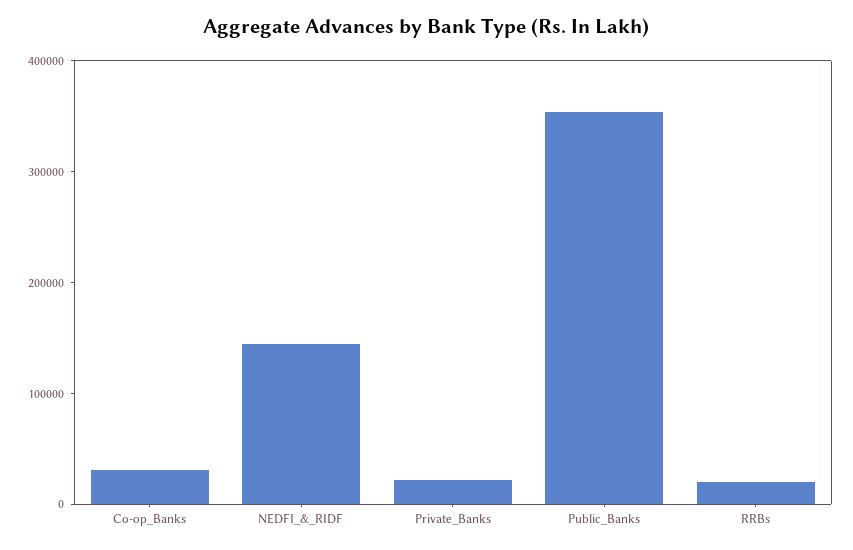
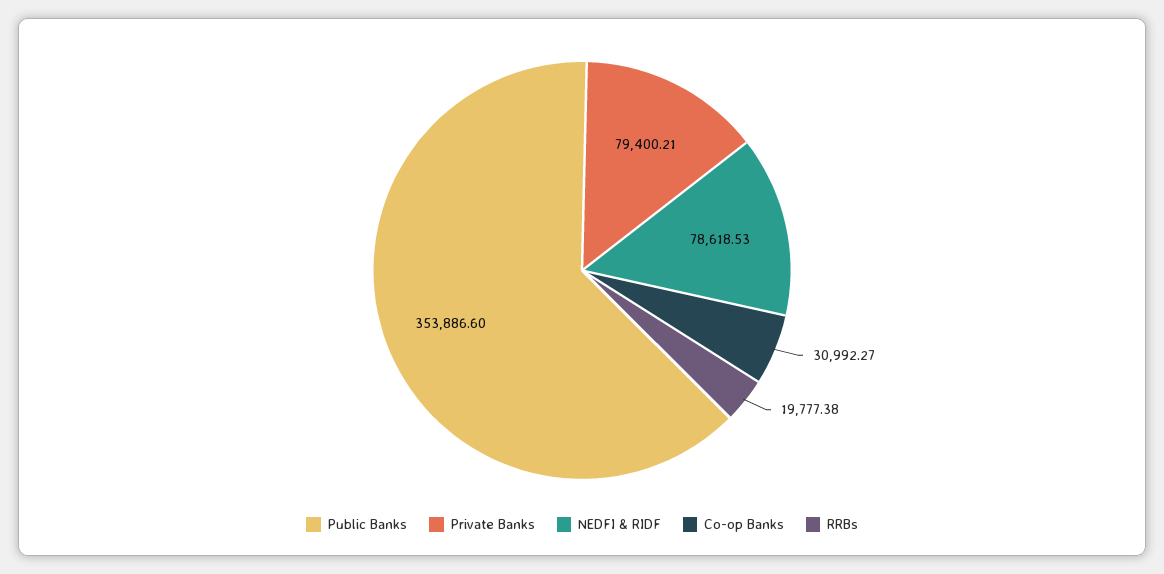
  {
    "Co-op_Banks": 30992.27,
-   "NEDFI_&_RIDF": 140000,
+   "NEDFI_&_RIDF": 78618.53,
-   "Private_Banks": 20000,
+   "Private_Banks": 79400.21,
    "Public_Banks": 353886.6,
    "RRBs": 19777.38
  }

